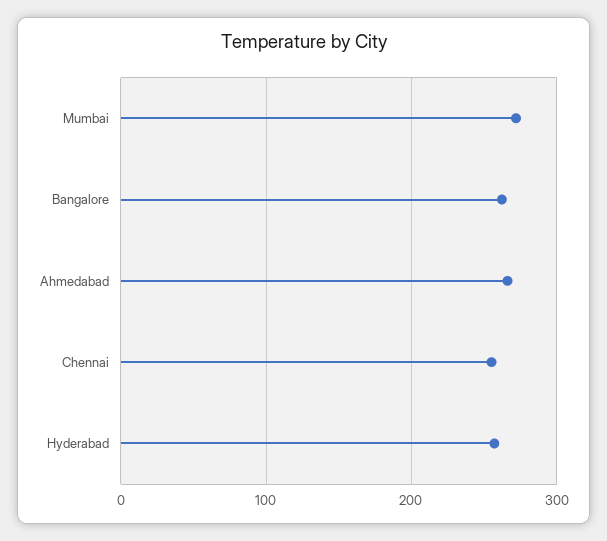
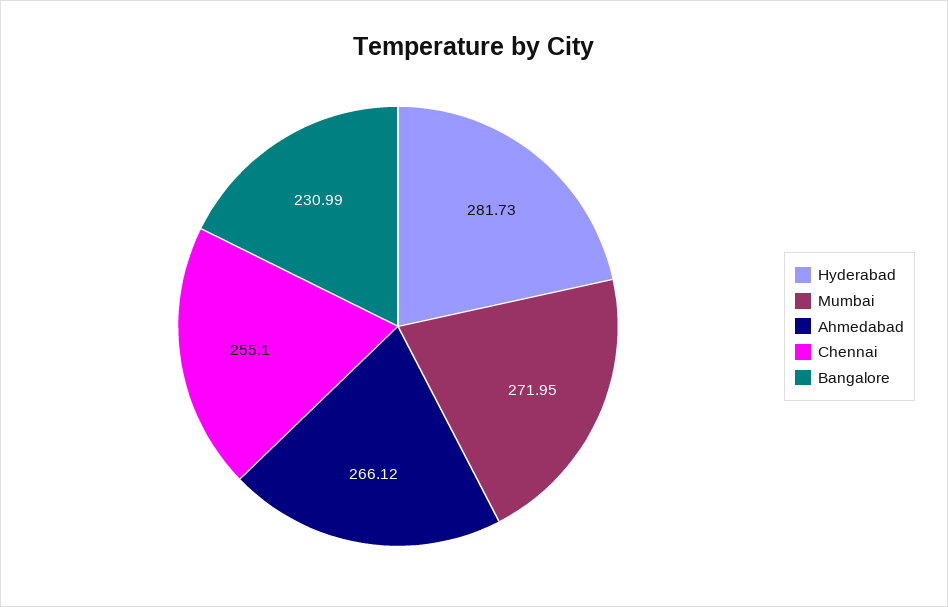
  {
    "Mumbai": 271.95,
-   "Bangalore": 260,
+   "Bangalore": 230.99,
    "Ahmedabad": 266.12,
    "Chennai": 255.1,
-   "Hyderabad": 260
+   "Hyderabad": 281.73
  }

